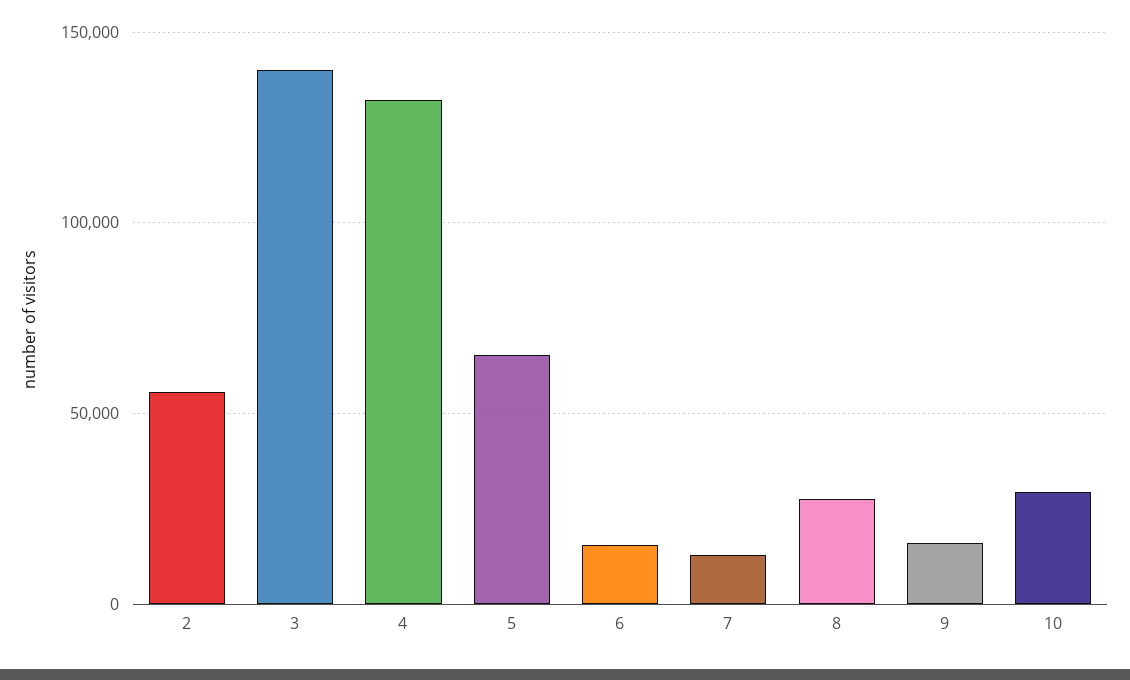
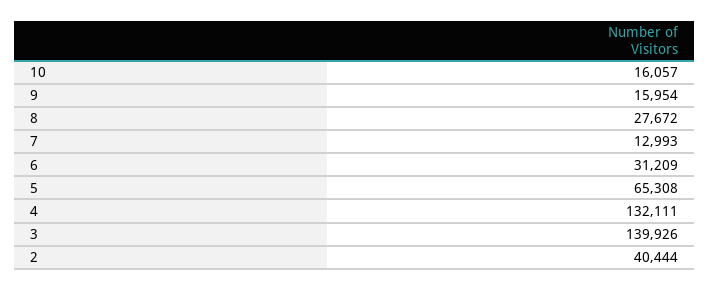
  {
-   "2": 55000,
+   "2": 40444,
    "3": 139926,
    "4": 132111,
    "5": 65308,
-   "6": 15000,
+   "6": 31209,
    "7": 12993,
    "8": 27672,
    "9": 15954,
-   "10": 30000
+   "10": 16057
  }

